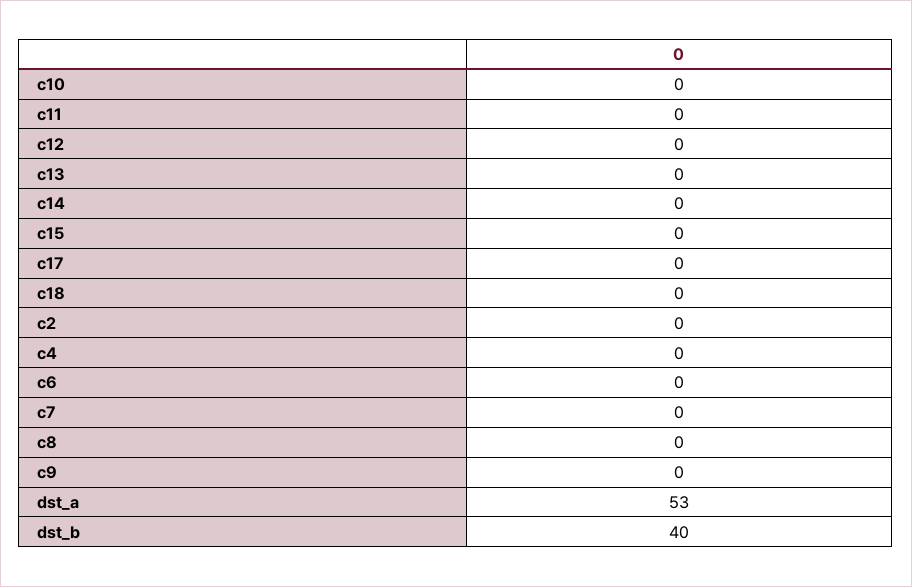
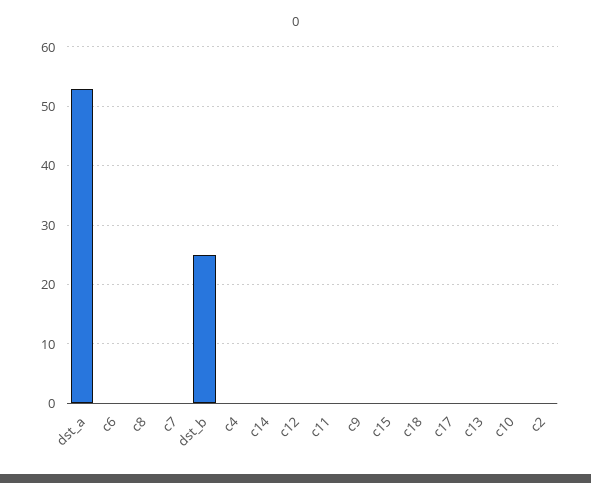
  {
    "c10": 0,
    "c11": 0,
    "c12": 0,
    "c13": 0,
    "c14": 0,
    "c15": 0,
    "c17": 0,
    "c18": 0,
    "c2": 0,
    "c4": 0,
    "c6": 0,
    "c7": 0,
    "c8": 0,
    "c9": 0,
    "dst_a": 53,
-   "dst_b": 40
+   "dst_b": 25
  }

